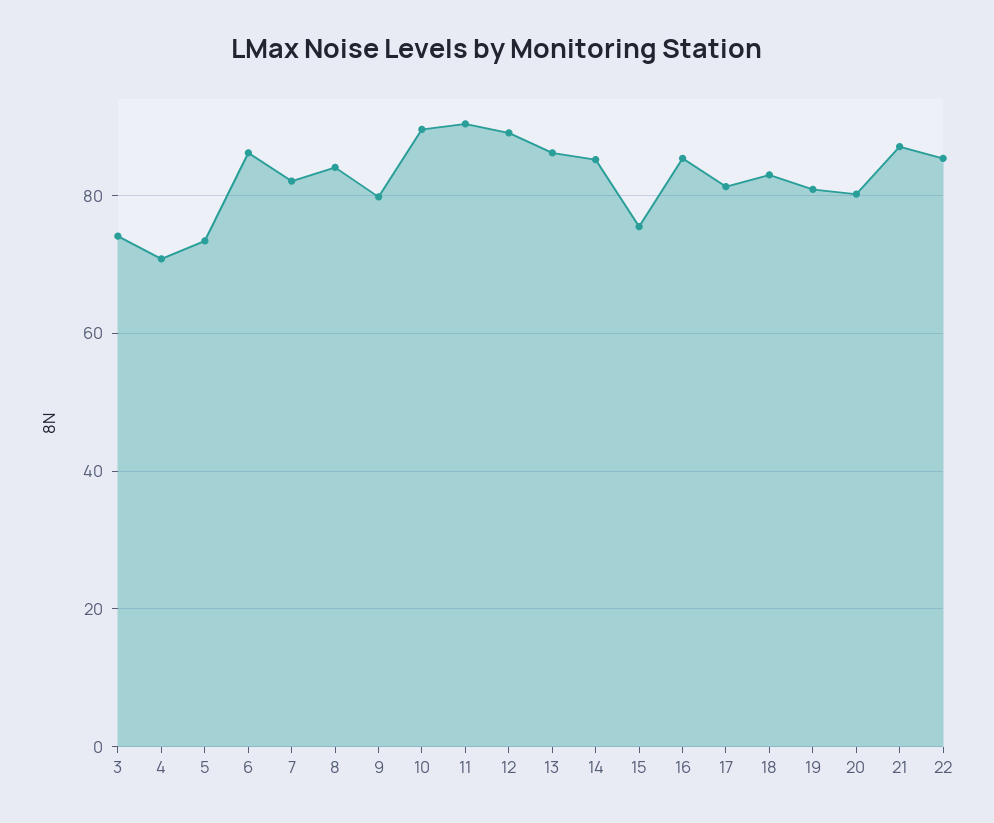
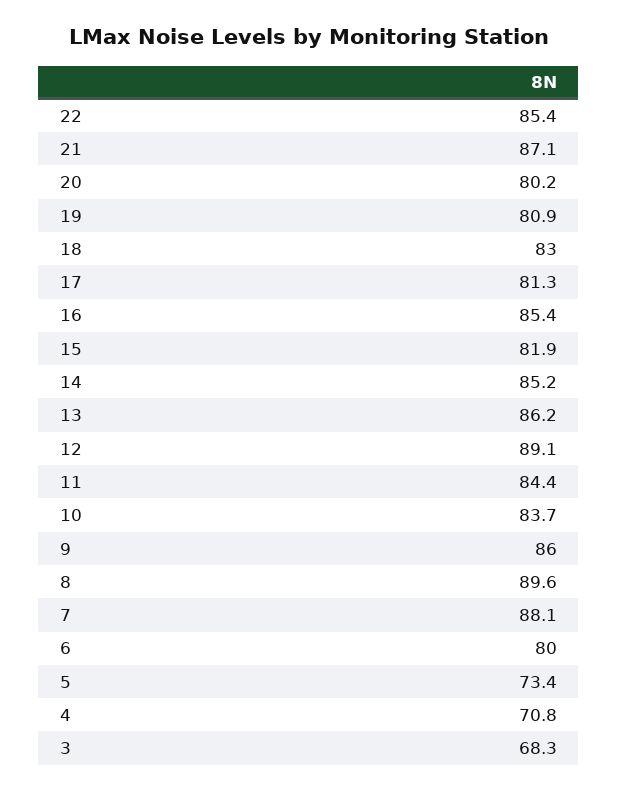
  {
-   "3": 74,
+   "3": 68.3,
    "4": 70.8,
    "5": 73.4,
-   "6": 86,
+   "6": 80,
-   "7": 82,
+   "7": 88.1,
-   "8": 84,
+   "8": 89.6,
-   "9": 80,
+   "9": 86,
-   "10": 90,
+   "10": 83.7,
-   "11": 90,
+   "11": 84.4,
    "12": 89.1,
    "13": 86.2,
    "14": 85.2,
-   "15": 76,
+   "15": 81.9,
    "16": 85.4,
    "17": 81.3,
    "18": 83,
    "19": 80.9,
    "20": 80.2,
    "21": 87.1,
    "22": 85.4
  }

